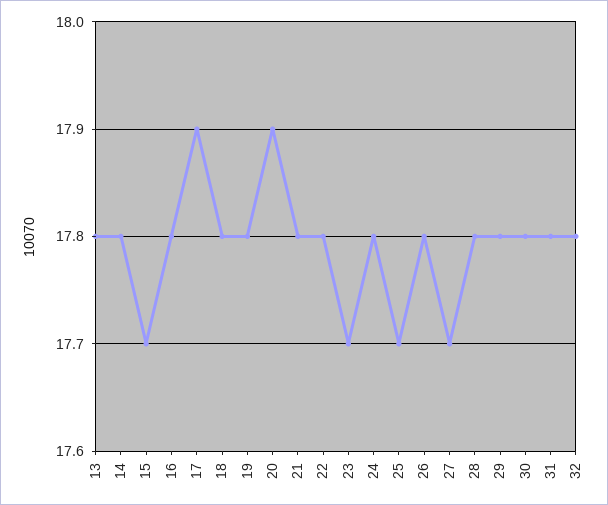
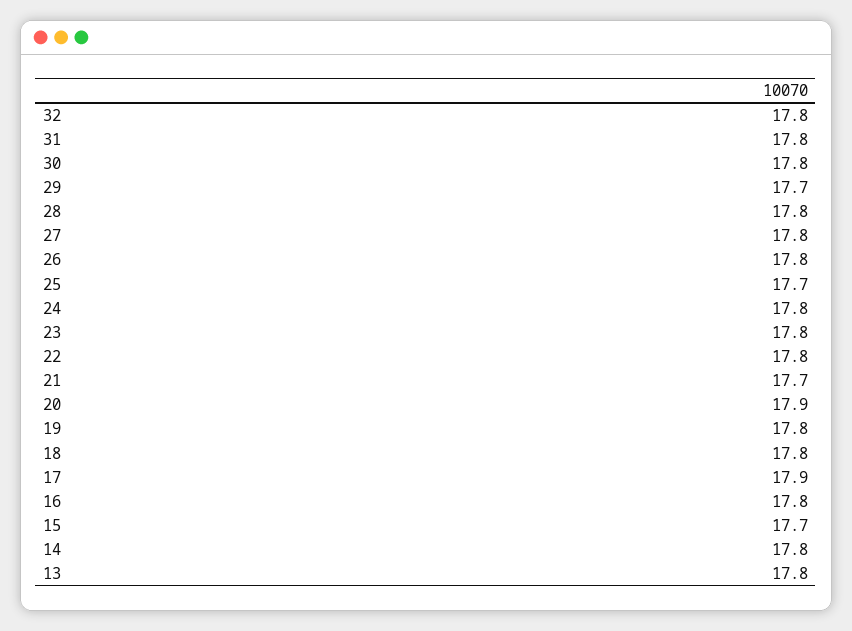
  {
    "13": 17.8,
    "14": 17.8,
    "15": 17.7,
    "16": 17.8,
    "17": 17.9,
    "18": 17.8,
    "19": 17.8,
    "20": 17.9,
-   "21": 17.8,
+   "21": 17.7,
    "22": 17.8,
-   "23": 17.7,
+   "23": 17.8,
    "24": 17.8,
    "25": 17.7,
    "26": 17.8,
-   "27": 17.7,
+   "27": 17.8,
    "28": 17.8,
-   "29": 17.8,
+   "29": 17.7,
    "30": 17.8,
    "31": 17.8,
    "32": 17.8
  }

